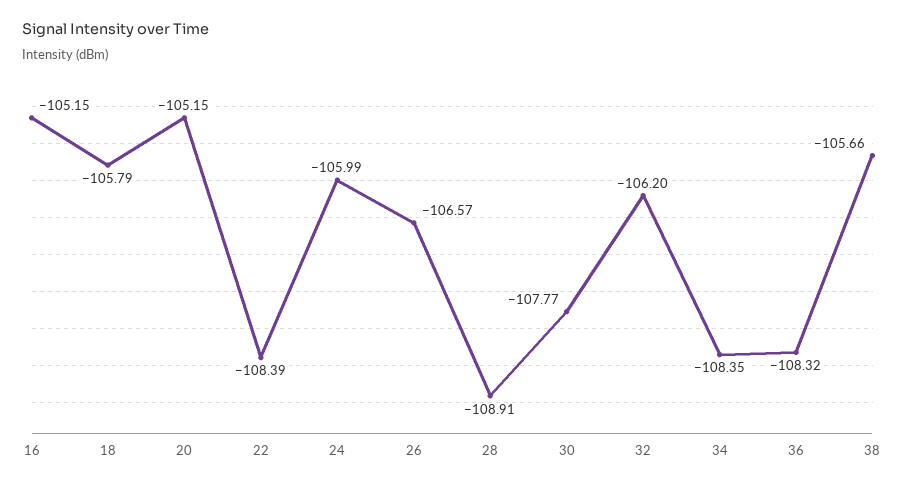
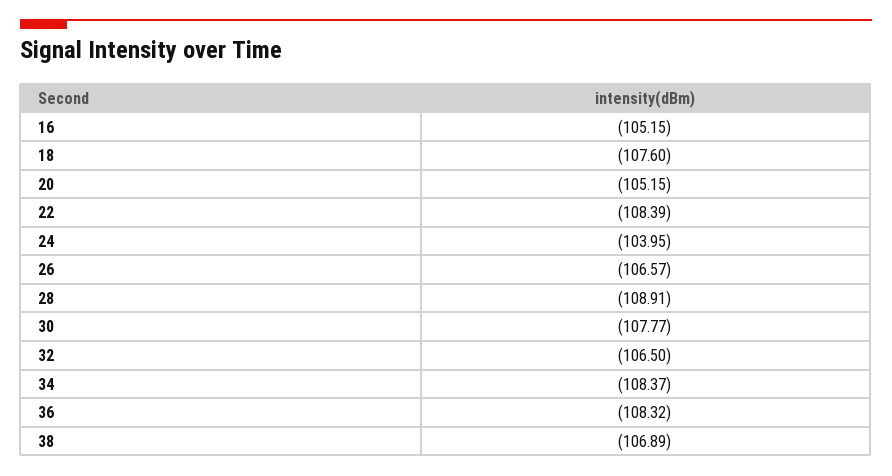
  {
    "16": -105.15,
-   "18": -105.79,
+   "18": -107.6,
    "20": -105.15,
    "22": -108.39,
-   "24": -105.99,
+   "24": -103.95,
    "26": -106.57,
    "28": -108.91,
    "30": -107.77,
-   "32": -106.2,
+   "32": -106.5,
-   "34": -108.35,
+   "34": -108.37,
    "36": -108.32,
-   "38": -105.66
+   "38": -106.89
  }

